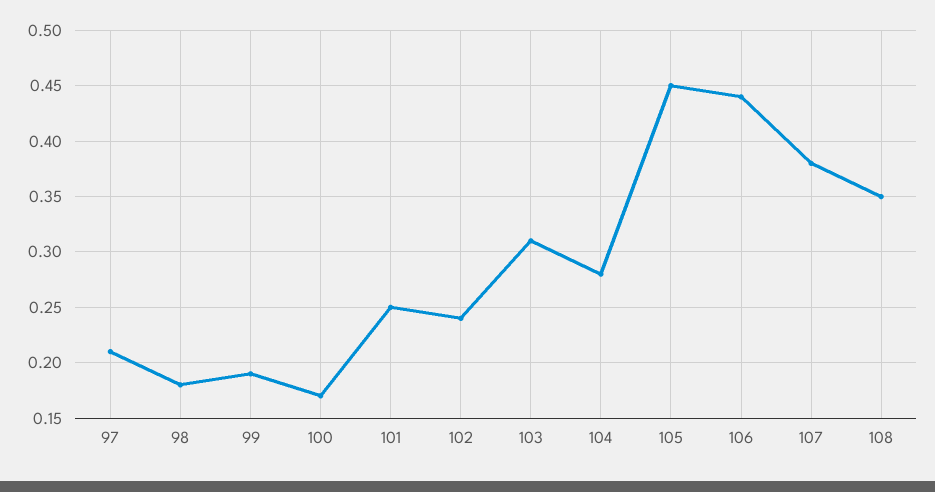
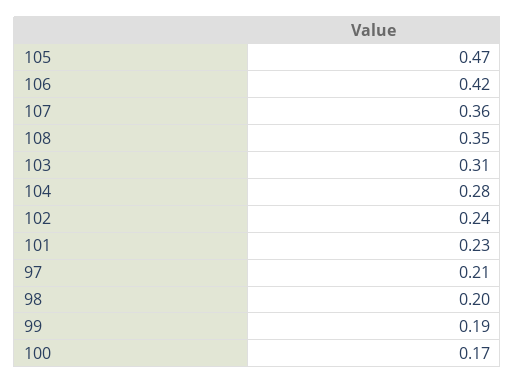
  {
    "97": 0.21,
-   "98": 0.18,
+   "98": 0.2,
    "99": 0.19,
    "100": 0.17,
-   "101": 0.25,
+   "101": 0.23,
    "102": 0.24,
    "103": 0.31,
    "104": 0.28,
-   "105": 0.45,
+   "105": 0.47,
-   "106": 0.44,
+   "106": 0.42,
-   "107": 0.38,
+   "107": 0.36,
    "108": 0.35
  }

